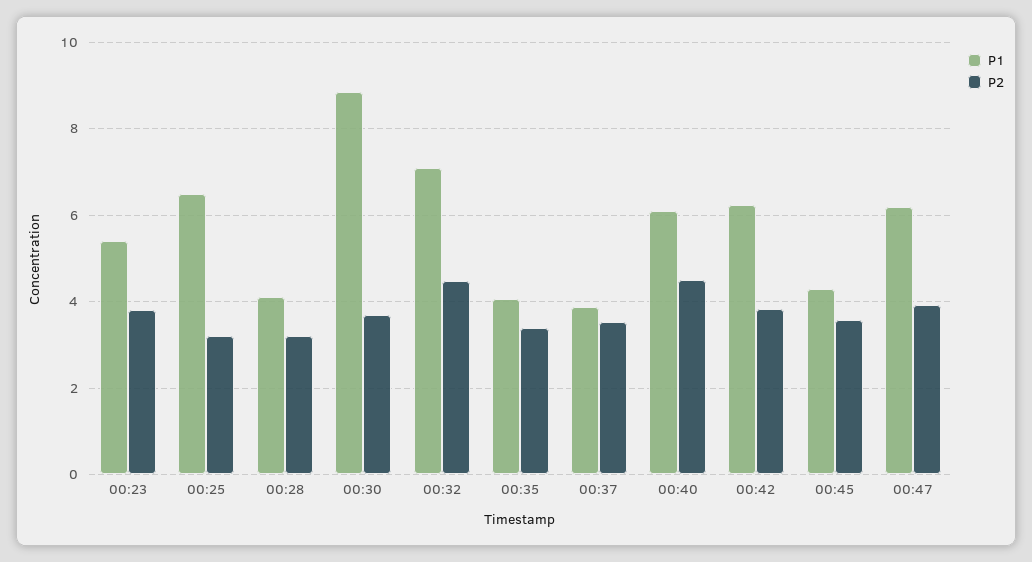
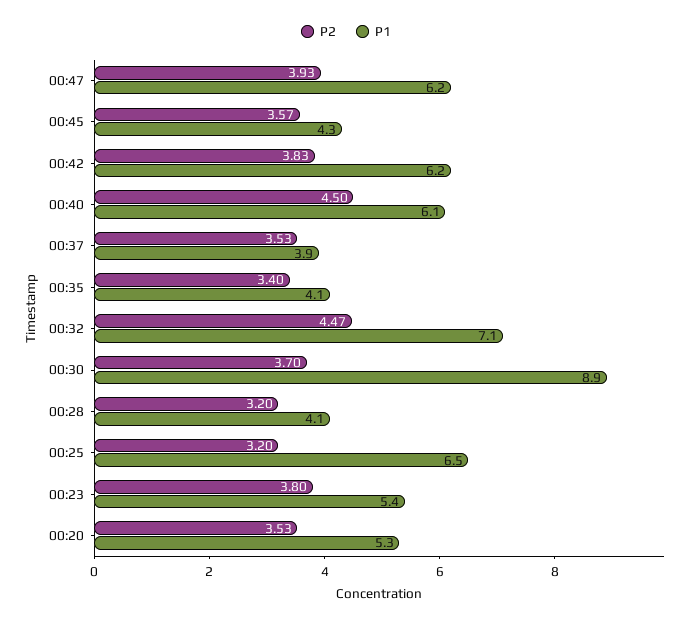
  {
    "P1": {
      "00:23": 5.4,
      "00:25": 6.5,
      "00:28": 4.1,
      "00:30": 8.9,
      "00:32": 7.1,
      "00:35": 4.1,
      "00:37": 3.9,
      "00:40": 6.1,
      "00:42": 6.2,
      "00:45": 4.3,
-     "00:47": 6.2
+     "00:47": 6.2,
+     "00:20": 5.3
    },
    "P2": {
      "00:23": 3.8,
      "00:25": 3.2,
      "00:28": 3.2,
      "00:30": 3.7,
      "00:32": 4.47,
      "00:35": 3.4,
      "00:37": 3.53,
      "00:40": 4.5,
      "00:42": 3.83,
      "00:45": 3.57,
-     "00:47": 3.93
+     "00:47": 3.93,
+     "00:20": 3.53
    }
  }

